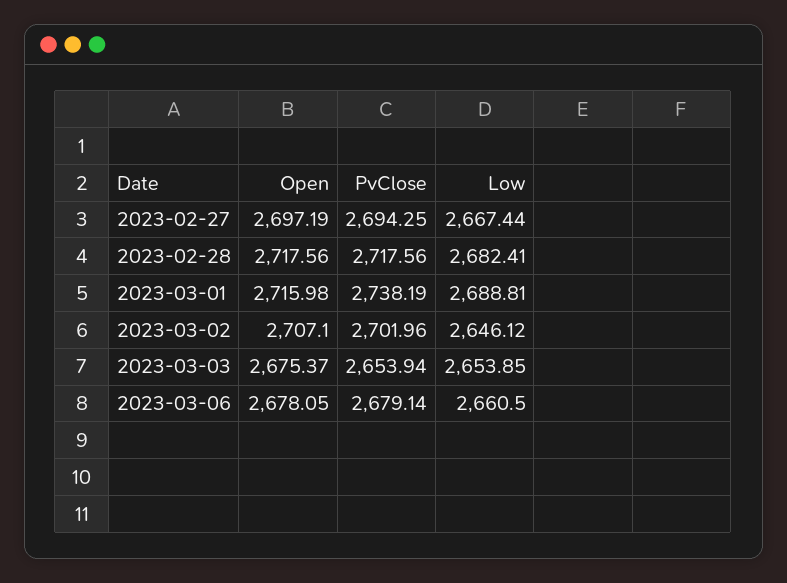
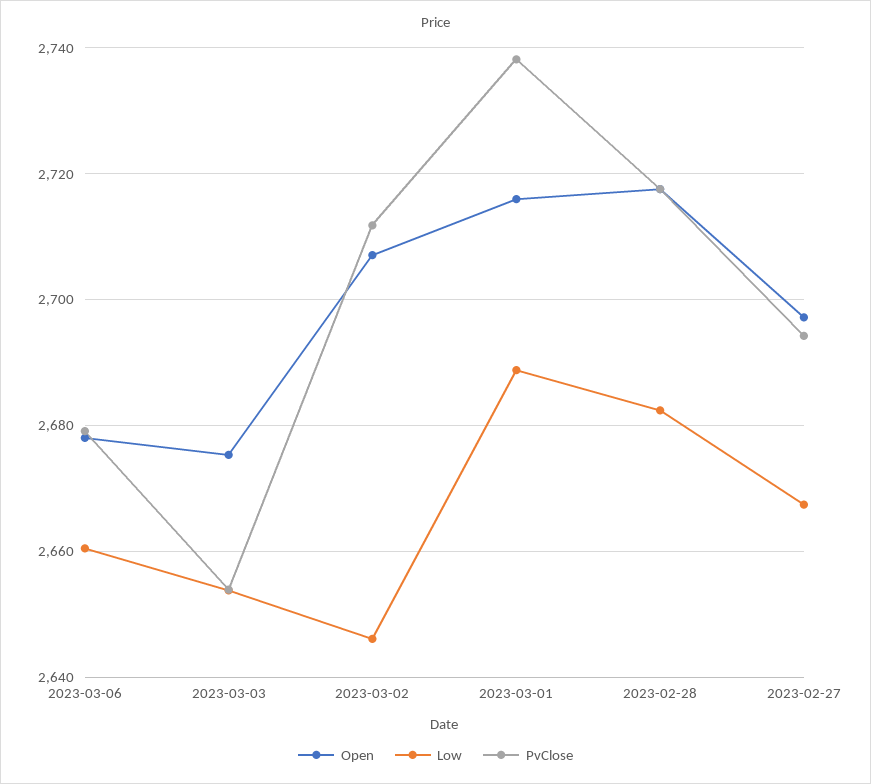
  {
    "Open": {
      "2023-02-27": 2697.19,
      "2023-02-28": 2717.56,
      "2023-03-01": 2715.98,
      "2023-03-02": 2707.1,
      "2023-03-03": 2675.37,
      "2023-03-06": 2678.05
    },
    "PvClose": {
      "2023-02-27": 2694.25,
      "2023-02-28": 2717.56,
      "2023-03-01": 2738.19,
-     "2023-03-02": 2701.96,
+     "2023-03-02": 2712,
      "2023-03-03": 2653.94,
      "2023-03-06": 2679.14
    },
    "Low": {
      "2023-02-27": 2667.44,
      "2023-02-28": 2682.41,
      "2023-03-01": 2688.81,
      "2023-03-02": 2646.12,
      "2023-03-03": 2653.85,
      "2023-03-06": 2660.5
    }
  }

